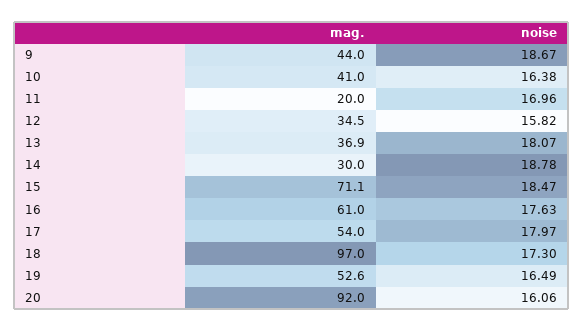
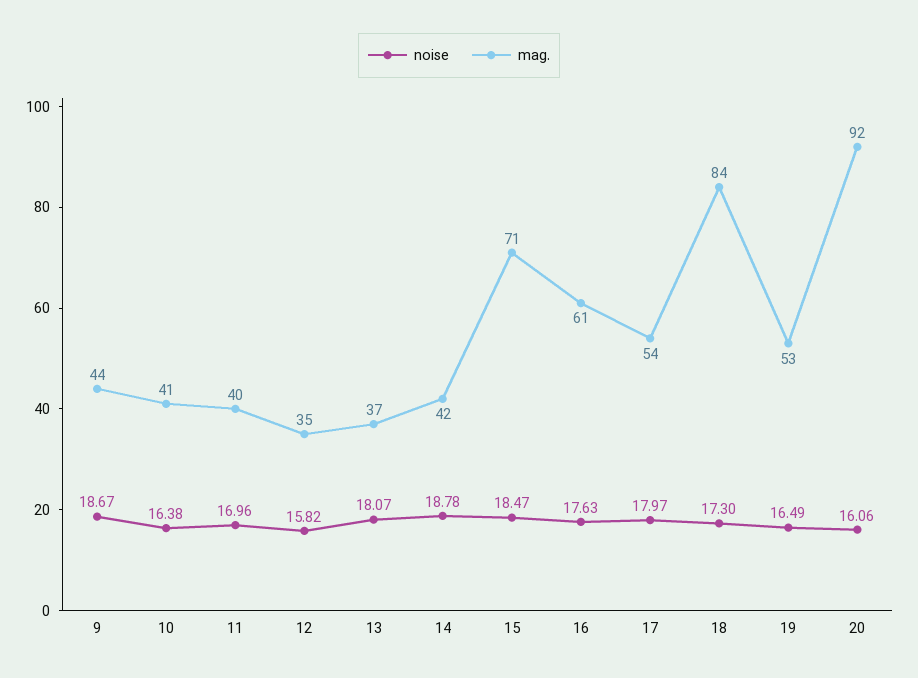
  {
    "mag.": {
      "9": 44,
      "10": 41,
-     "11": 20,
+     "11": 40,
      "12": 34.5,
      "13": 36.9,
-     "14": 30,
+     "14": 42,
      "15": 71.1,
      "16": 61,
      "17": 54,
-     "18": 97,
+     "18": 84,
      "19": 52.6,
      "20": 92
    },
    "noise": {
      "9": 18.67,
      "10": 16.38,
      "11": 16.96,
      "12": 15.82,
      "13": 18.07,
      "14": 18.78,
      "15": 18.47,
      "16": 17.63,
      "17": 17.97,
      "18": 17.3,
      "19": 16.49,
      "20": 16.06
    }
  }

